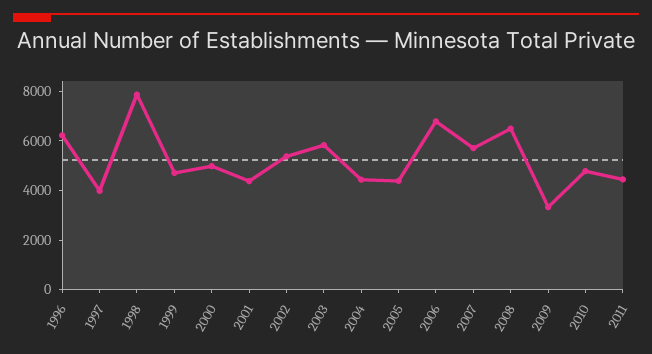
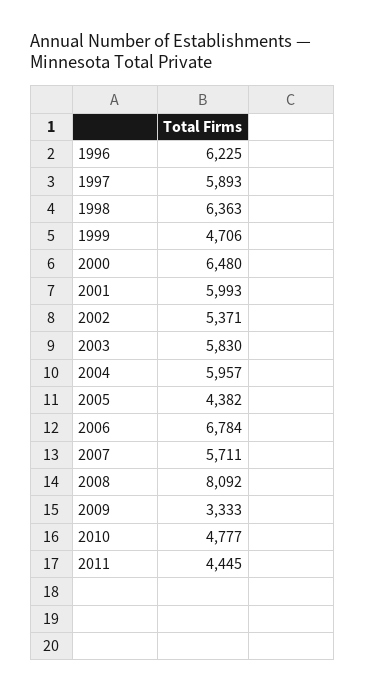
  {
    "1996": 6225,
-   "1997": 4000,
+   "1997": 5893,
-   "1998": 8000,
+   "1998": 6363,
    "1999": 4706,
-   "2000": 5000,
+   "2000": 6480,
-   "2001": 4500,
+   "2001": 5993,
    "2002": 5371,
    "2003": 5830,
-   "2004": 4500,
+   "2004": 5957,
    "2005": 4382,
    "2006": 6784,
    "2007": 5711,
-   "2008": 6500,
+   "2008": 8092,
    "2009": 3333,
    "2010": 4777,
    "2011": 4445
  }

